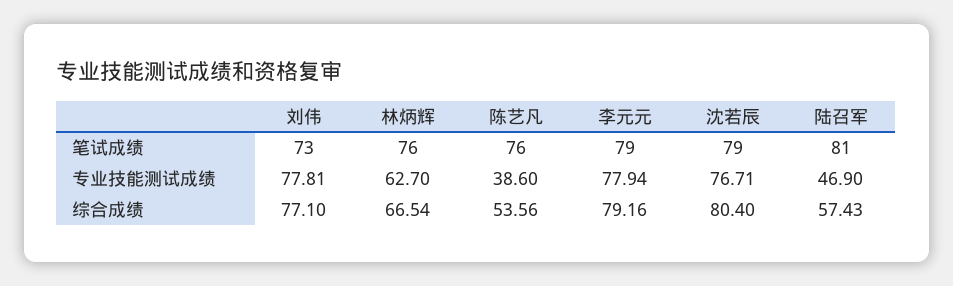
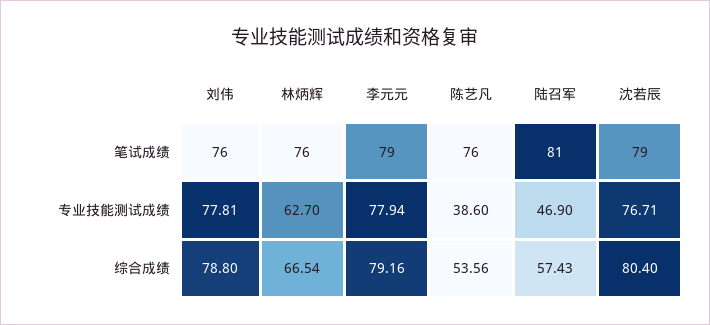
  {
    "刘伟": {
-     "笔试成绩": 73,
+     "笔试成绩": 76,
      "专业技能测试成绩": 77.81,
-     "综合成绩": 77.1
+     "综合成绩": 78.8
    },
    "林炳辉": {
      "笔试成绩": 76,
      "专业技能测试成绩": 62.7,
      "综合成绩": 66.54
    },
    "陈艺凡": {
      "笔试成绩": 76,
      "专业技能测试成绩": 38.6,
      "综合成绩": 53.56
    },
    "李元元": {
      "笔试成绩": 79,
      "专业技能测试成绩": 77.94,
      "综合成绩": 79.16
    },
    "沈若辰": {
      "笔试成绩": 79,
      "专业技能测试成绩": 76.71,
      "综合成绩": 80.4
    },
    "陆召军": {
      "笔试成绩": 81,
      "专业技能测试成绩": 46.9,
      "综合成绩": 57.43
    }
  }

